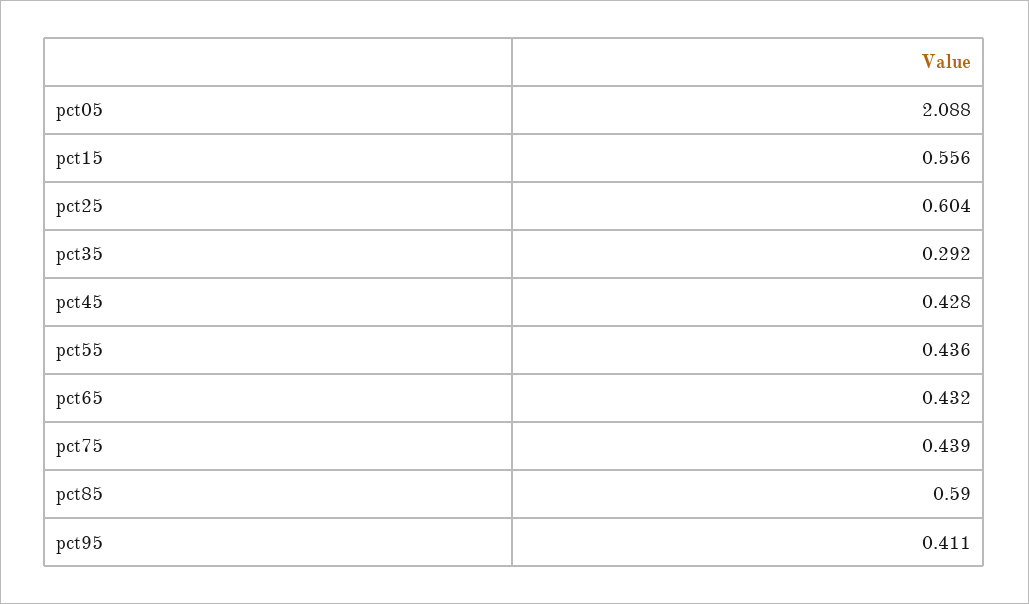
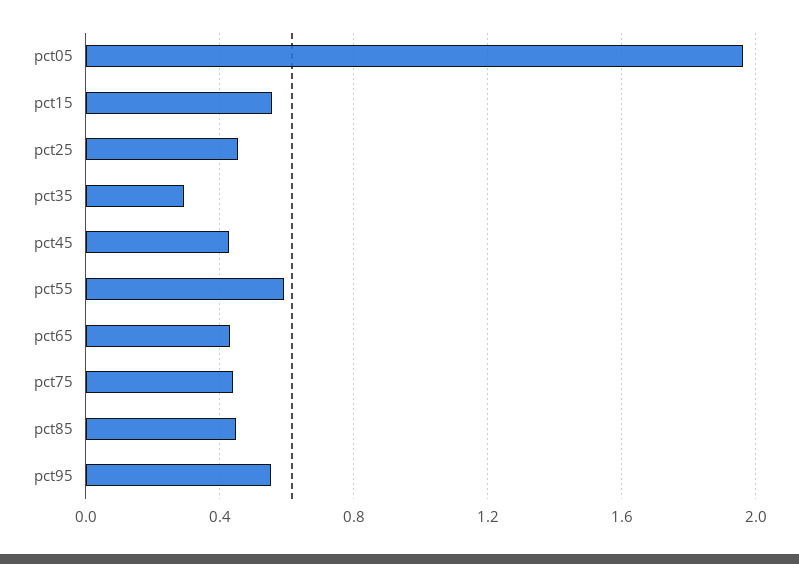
  {
-   "pct05": 2.088,
+   "pct05": 1.95,
    "pct15": 0.556,
-   "pct25": 0.604,
+   "pct25": 0.45,
    "pct35": 0.292,
    "pct45": 0.428,
-   "pct55": 0.436,
+   "pct55": 0.6,
    "pct65": 0.432,
    "pct75": 0.439,
-   "pct85": 0.59,
+   "pct85": 0.45,
-   "pct95": 0.411
+   "pct95": 0.55
  }

